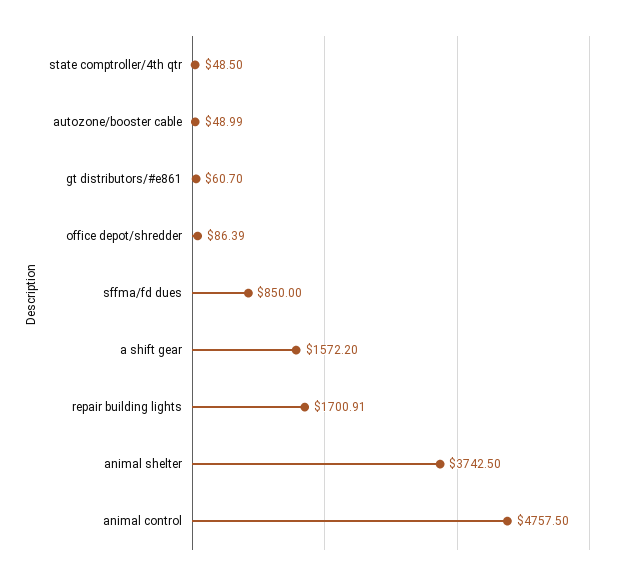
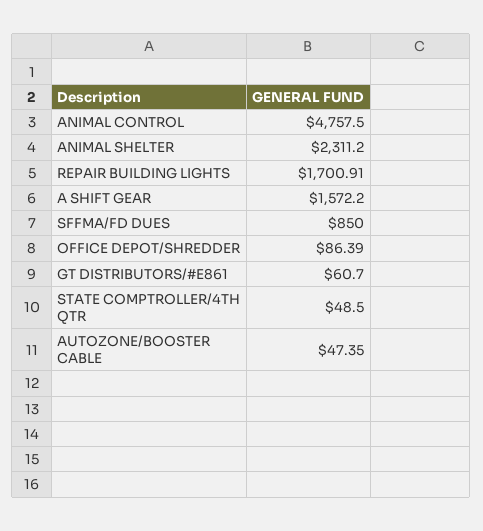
  {
    "state comptroller/4th qtr": 48.5,
-   "autozone/booster cable": 48.99,
+   "autozone/booster cable": 47.35,
    "gt distributors/#e861": 60.7,
    "office depot/shredder": 86.39,
    "sffma/fd dues": 850,
    "a shift gear": 1572.2,
    "repair building lights": 1700.91,
-   "animal shelter": 3742.5,
+   "animal shelter": 2311.2,
    "animal control": 4757.5
  }

